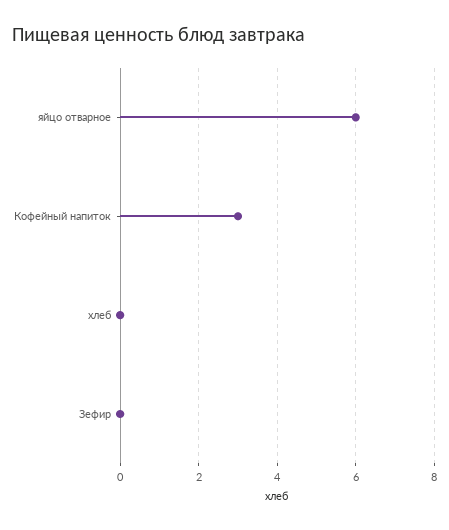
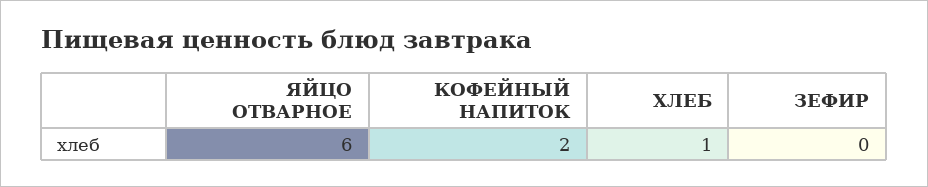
  {
    "яйцо отварное": 6,
-   "Кофейный напиток": 3,
+   "Кофейный напиток": 2,
-   "хлеб": 0,
+   "хлеб": 1,
    "Зефир": 0
  }

